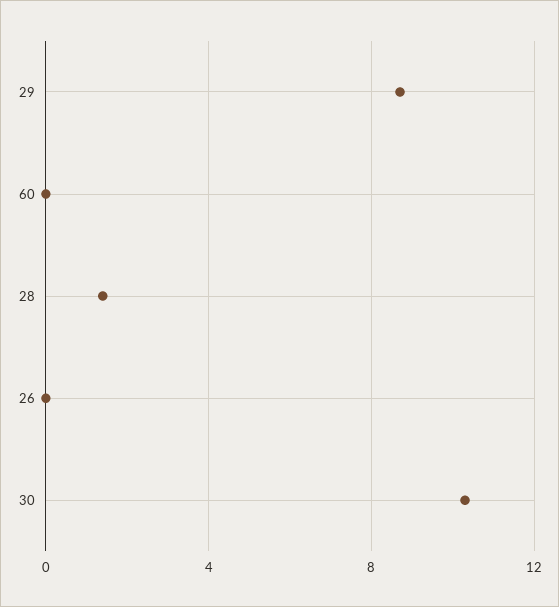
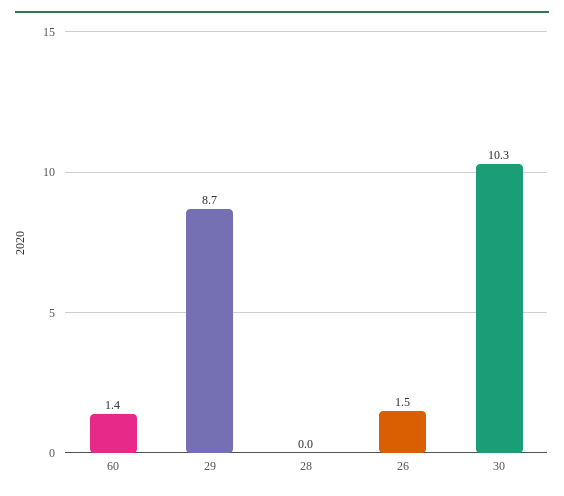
  {
    "29": 8.7,
-   "60": 0,
+   "60": 1.4,
-   "28": 1.5,
+   "28": 0,
-   "26": 0,
+   "26": 1.5,
    "30": 10.3
  }

